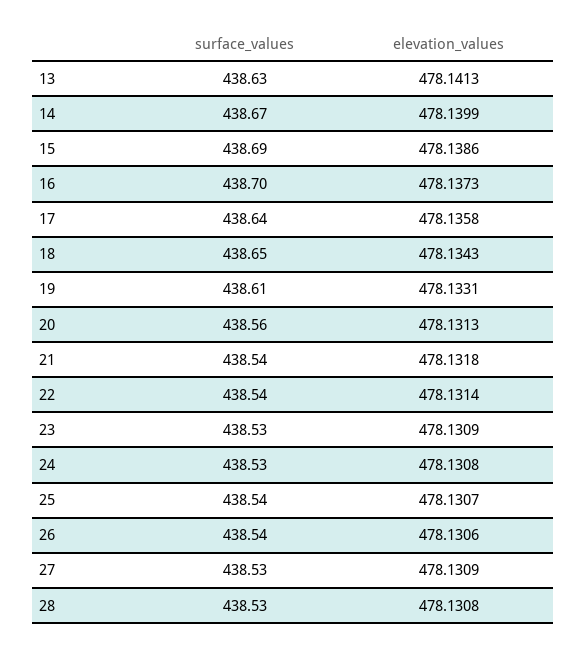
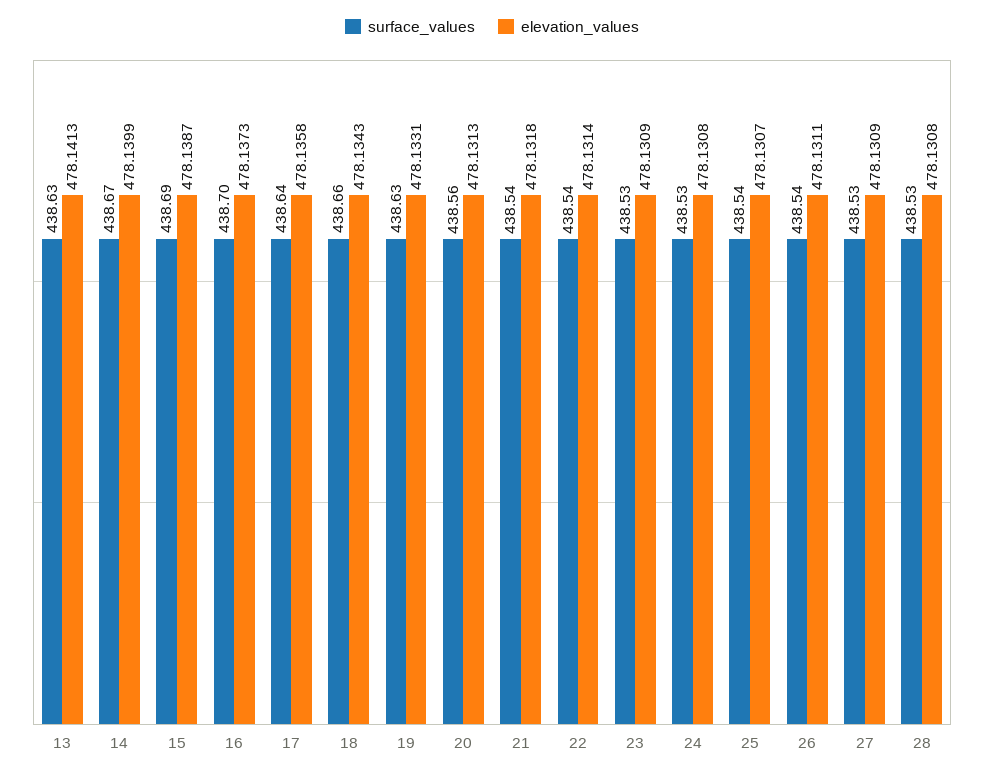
  {
    "surface_values": {
      "13": 438.63,
      "14": 438.67,
      "15": 438.69,
      "16": 438.7,
      "17": 438.64,
-     "18": 438.65,
+     "18": 438.66,
-     "19": 438.61,
+     "19": 438.63,
      "20": 438.56,
      "21": 438.54,
      "22": 438.54,
      "23": 438.53,
      "24": 438.53,
      "25": 438.54,
      "26": 438.54,
      "27": 438.53,
      "28": 438.53
    },
    "elevation_values": {
      "13": 478.1413,
      "14": 478.1399,
-     "15": 478.1386,
+     "15": 478.1387,
      "16": 478.1373,
      "17": 478.1358,
      "18": 478.1343,
      "19": 478.1331,
      "20": 478.1313,
      "21": 478.1318,
      "22": 478.1314,
      "23": 478.1309,
      "24": 478.1308,
      "25": 478.1307,
-     "26": 478.1306,
+     "26": 478.1311,
      "27": 478.1309,
      "28": 478.1308
    }
  }

